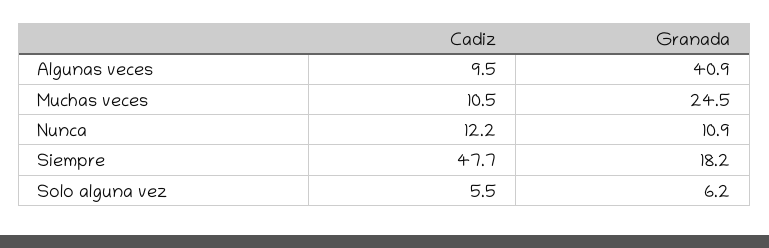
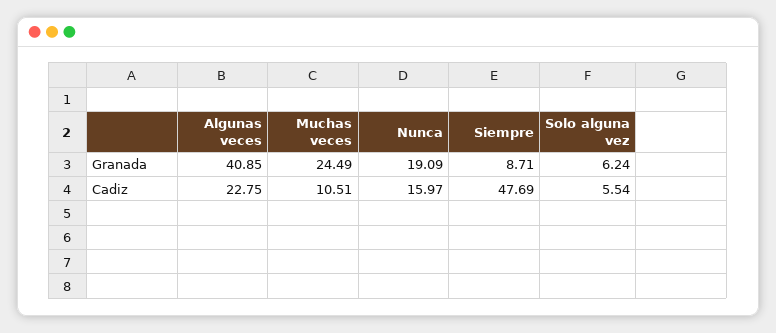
  {
    "Cadiz": {
-     "Algunas veces": 9.5,
+     "Algunas veces": 22.75,
      "Muchas veces": 10.51,
-     "Nunca": 12.2,
+     "Nunca": 15.97,
      "Siempre": 47.69,
      "Solo alguna vez": 5.54
    },
    "Granada": {
      "Algunas veces": 40.85,
      "Muchas veces": 24.49,
-     "Nunca": 10.9,
+     "Nunca": 19.09,
-     "Siempre": 18.2,
+     "Siempre": 8.71,
      "Solo alguna vez": 6.24
    }
  }

